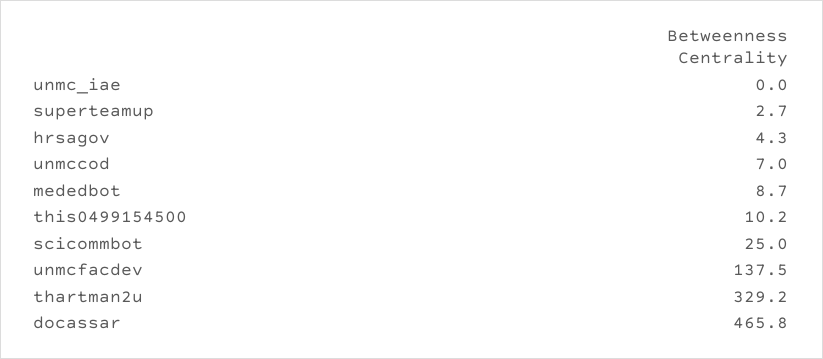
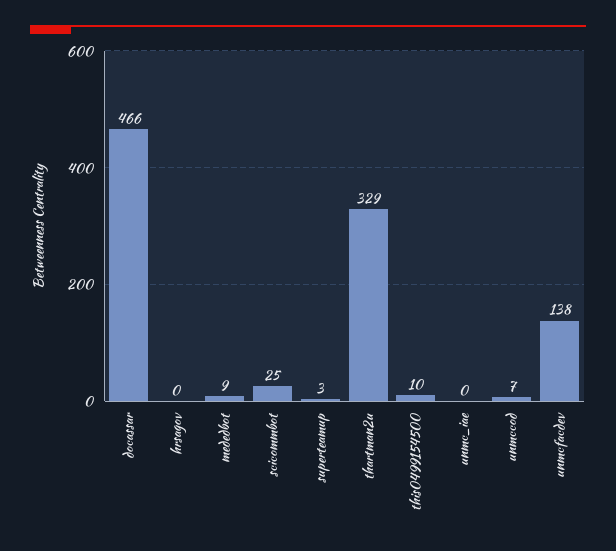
  {
    "unmc_iae": 0,
    "superteamup": 2.7,
-   "hrsagov": 4.3,
+   "hrsagov": 0,
    "unmccod": 7,
    "mededbot": 8.7,
    "this0499154500": 10.2,
    "scicommbot": 25,
    "unmcfacdev": 137.5,
    "thartman2u": 329.2,
    "docassar": 465.8
  }

